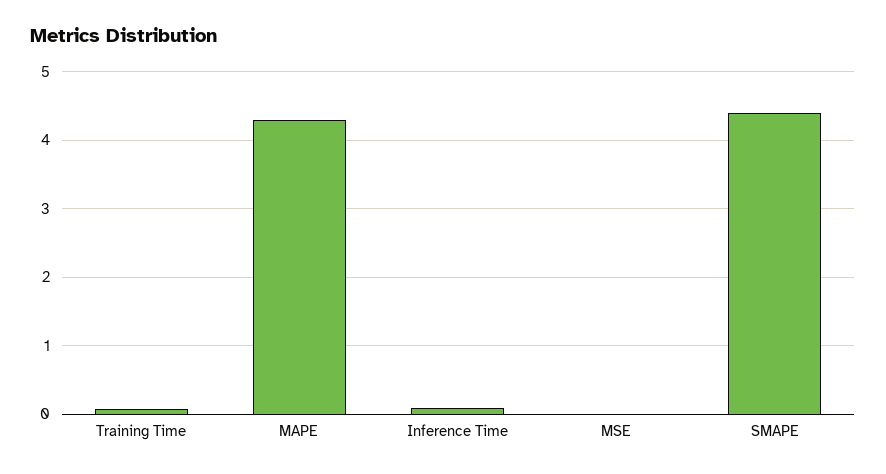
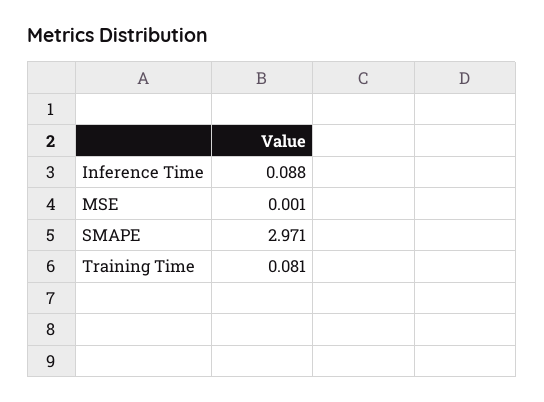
  {
    "Training Time": 0.081,
-   "MAPE": 4.3,
    "Inference Time": 0.088,
    "MSE": 0.001,
-   "SMAPE": 4.4
+   "SMAPE": 2.971
  }

